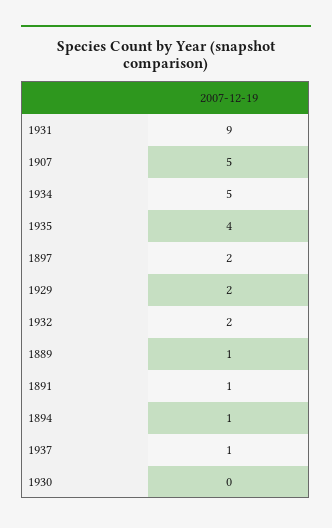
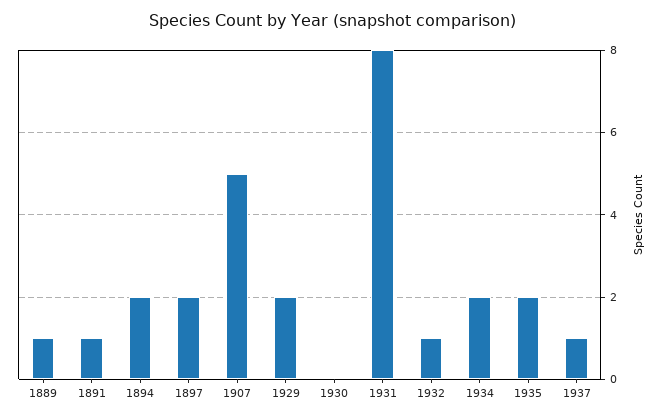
  {
-   "1931": 9,
+   "1931": 8,
    "1907": 5,
-   "1934": 5,
+   "1934": 2,
-   "1935": 4,
+   "1935": 2,
    "1897": 2,
    "1929": 2,
-   "1932": 2,
+   "1932": 1,
    "1889": 1,
    "1891": 1,
-   "1894": 1,
+   "1894": 2,
    "1937": 1,
    "1930": 0
  }

